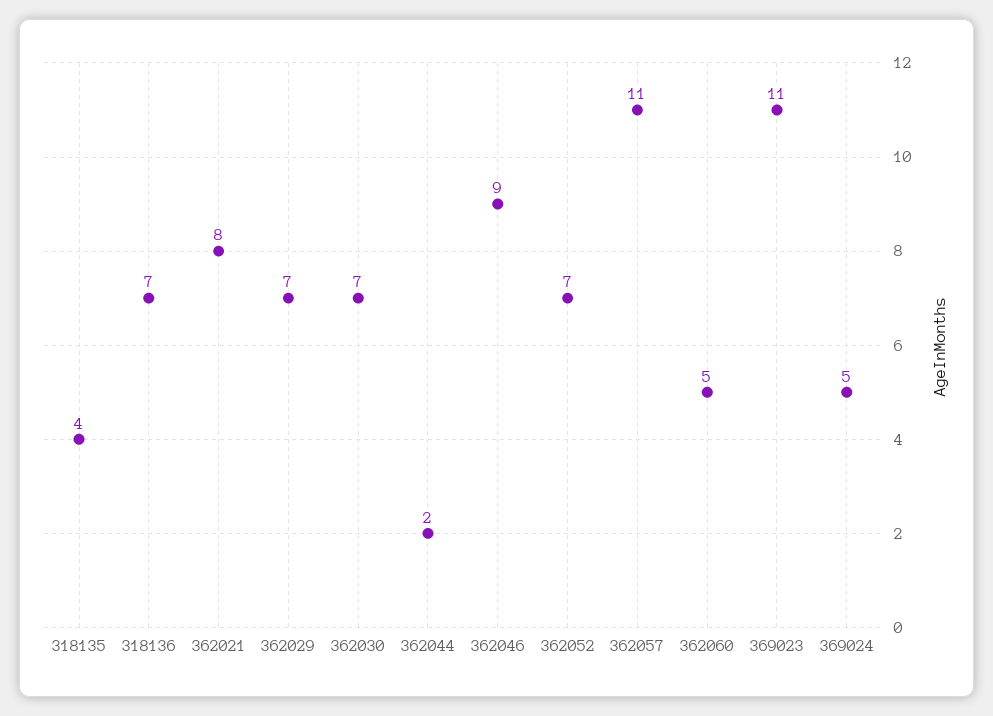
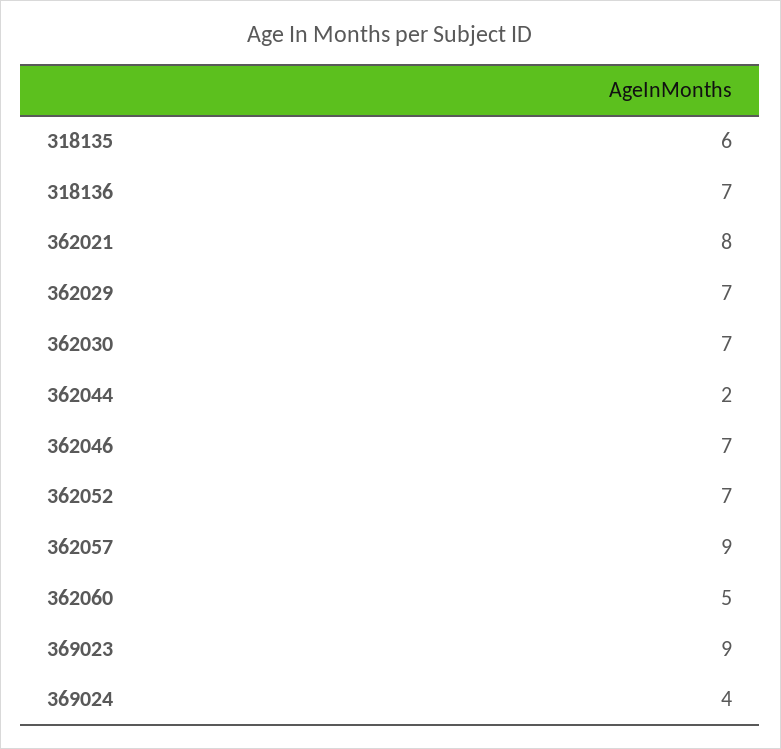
  {
-   "318135": 4,
+   "318135": 6,
    "318136": 7,
    "362021": 8,
    "362029": 7,
    "362030": 7,
    "362044": 2,
-   "362046": 9,
+   "362046": 7,
    "362052": 7,
-   "362057": 11,
+   "362057": 9,
    "362060": 5,
-   "369023": 11,
+   "369023": 9,
-   "369024": 5
+   "369024": 4
  }

